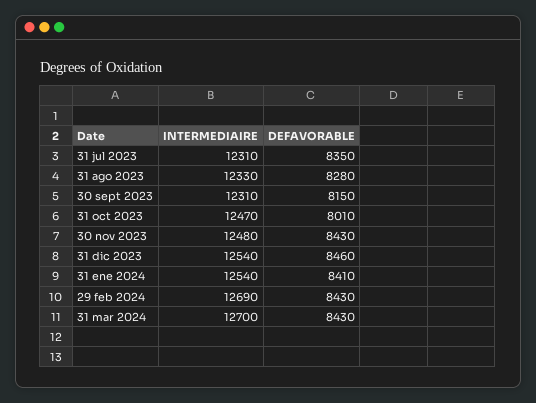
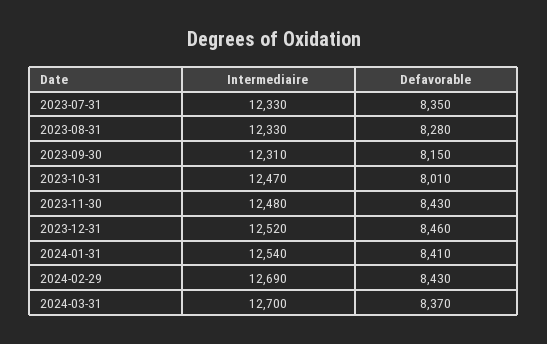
  {
    "INTERMEDIAIRE": {
-     "31 jul 2023": 12310,
+     "31 jul 2023": 12330,
      "31 ago 2023": 12330,
      "30 sept 2023": 12310,
      "31 oct 2023": 12470,
      "30 nov 2023": 12480,
-     "31 dic 2023": 12540,
+     "31 dic 2023": 12520,
      "31 ene 2024": 12540,
      "29 feb 2024": 12690,
      "31 mar 2024": 12700
    },
    "DEFAVORABLE": {
      "31 jul 2023": 8350,
      "31 ago 2023": 8280,
      "30 sept 2023": 8150,
      "31 oct 2023": 8010,
      "30 nov 2023": 8430,
      "31 dic 2023": 8460,
      "31 ene 2024": 8410,
      "29 feb 2024": 8430,
-     "31 mar 2024": 8430
+     "31 mar 2024": 8370
    }
  }

